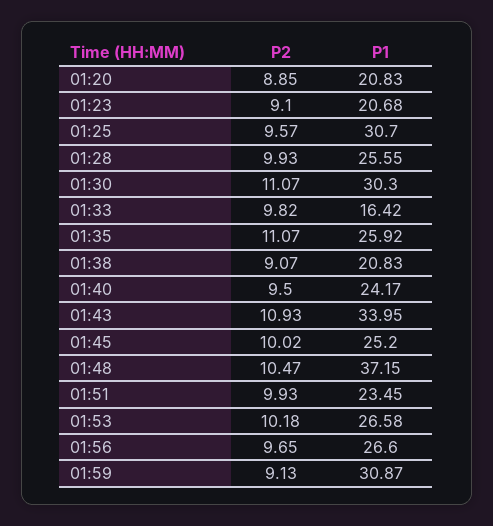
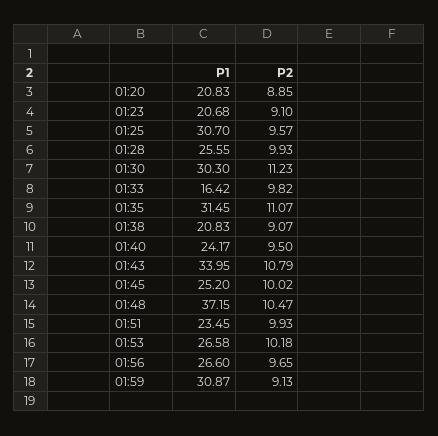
  {
    "P2": {
      "01:20": 8.85,
      "01:23": 9.1,
      "01:25": 9.57,
      "01:28": 9.93,
-     "01:30": 11.07,
+     "01:30": 11.23,
      "01:33": 9.82,
      "01:35": 11.07,
      "01:38": 9.07,
      "01:40": 9.5,
-     "01:43": 10.93,
+     "01:43": 10.79,
      "01:45": 10.02,
      "01:48": 10.47,
      "01:51": 9.93,
      "01:53": 10.18,
      "01:56": 9.65,
      "01:59": 9.13
    },
    "P1": {
      "01:20": 20.83,
      "01:23": 20.68,
      "01:25": 30.7,
      "01:28": 25.55,
      "01:30": 30.3,
      "01:33": 16.42,
-     "01:35": 25.92,
+     "01:35": 31.45,
      "01:38": 20.83,
      "01:40": 24.17,
      "01:43": 33.95,
      "01:45": 25.2,
      "01:48": 37.15,
      "01:51": 23.45,
      "01:53": 26.58,
      "01:56": 26.6,
      "01:59": 30.87
    }
  }

